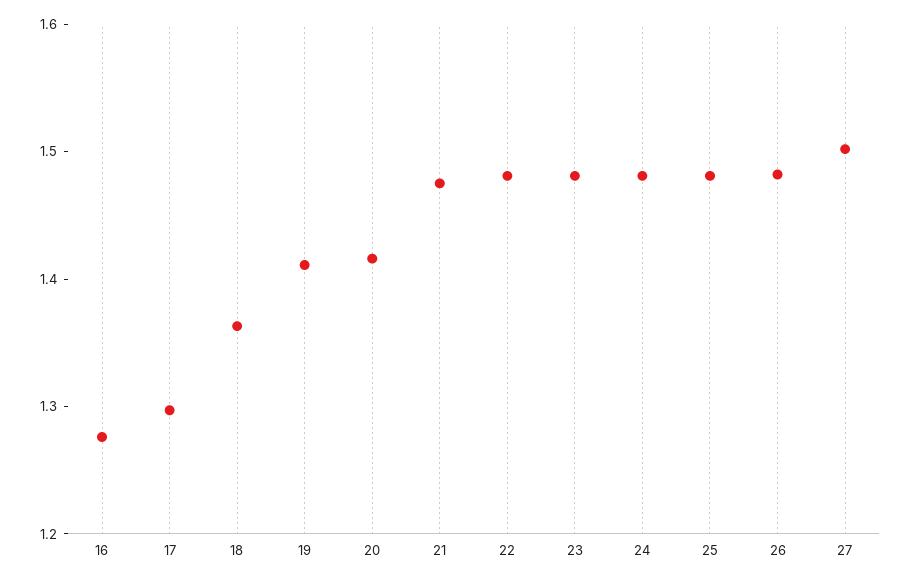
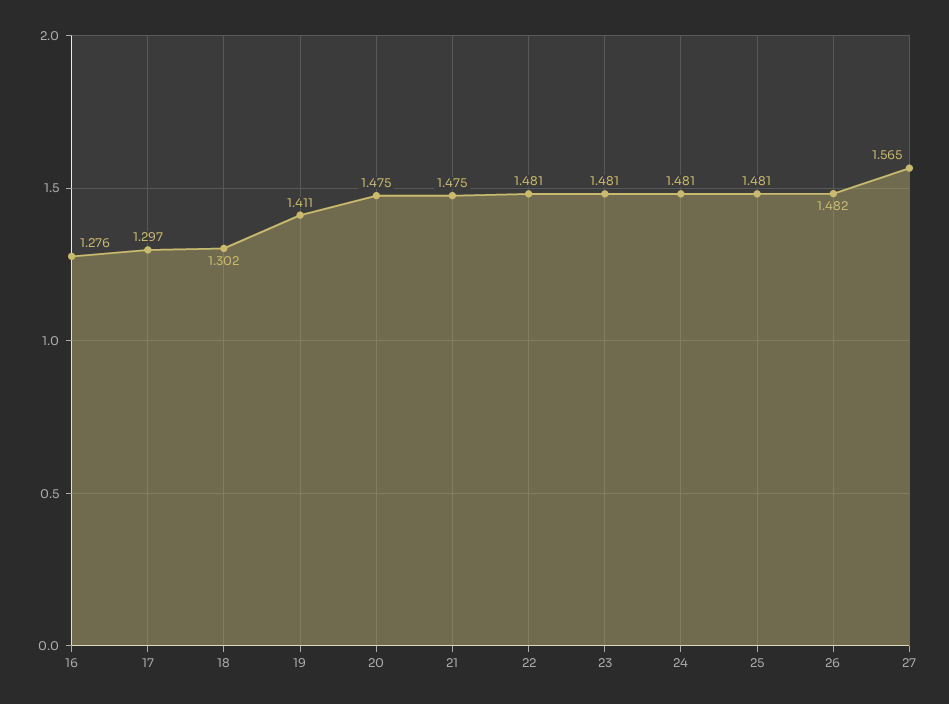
  {
    "16": 1.276,
    "17": 1.297,
-   "18": 1.36,
+   "18": 1.302,
    "19": 1.411,
-   "20": 1.42,
+   "20": 1.475,
    "21": 1.475,
    "22": 1.481,
    "23": 1.481,
    "24": 1.481,
    "25": 1.481,
    "26": 1.482,
-   "27": 1.5
+   "27": 1.565
  }

